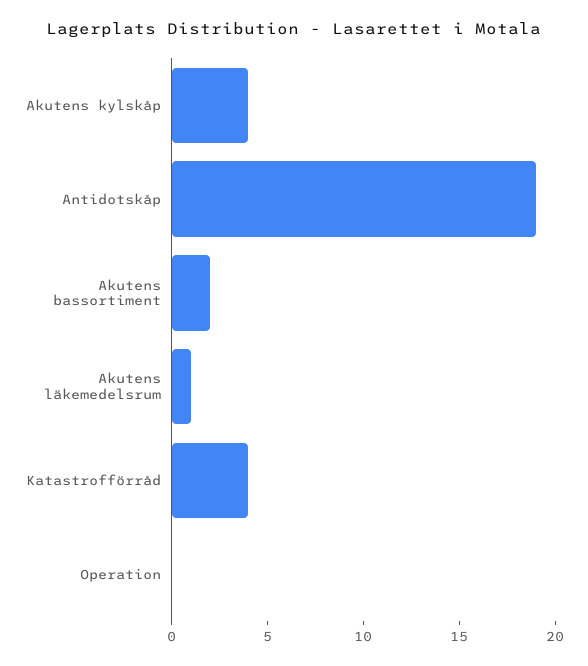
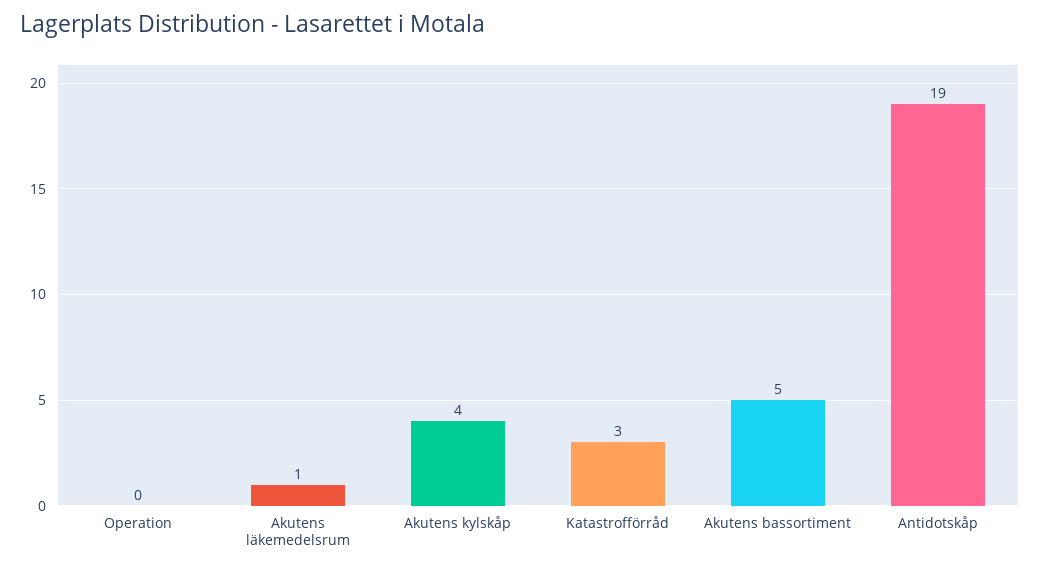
  {
    "Akutens kylskåp": 4,
    "Antidotskåp": 19,
-   "Akutens bassortiment": 2,
+   "Akutens bassortiment": 5,
    "Akutens läkemedelsrum": 1,
-   "Katastrofförråd": 4,
+   "Katastrofförråd": 3,
    "Operation": 0
  }

